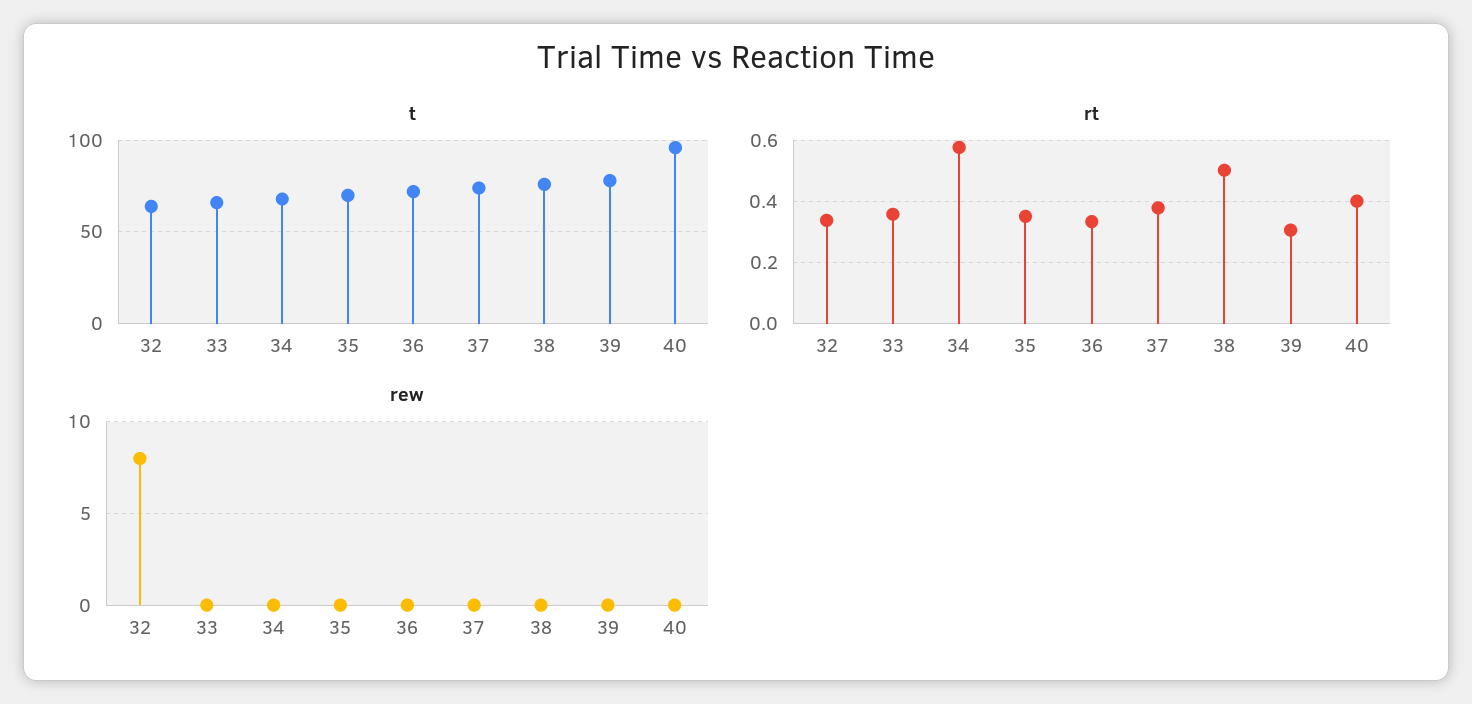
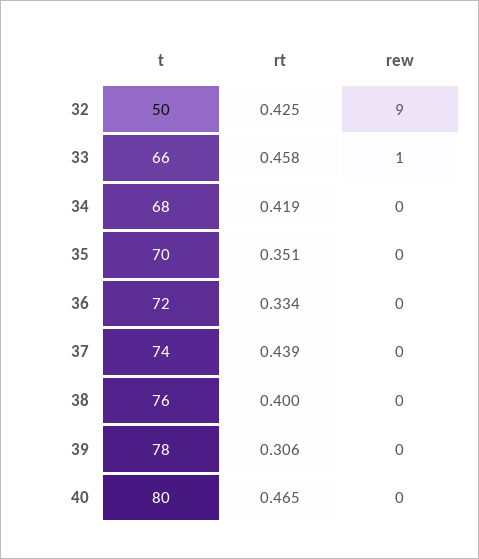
  {
    "t": {
-     "32": 65,
+     "32": 50,
      "33": 66,
      "34": 68,
      "35": 70,
      "36": 72,
      "37": 74,
      "38": 76,
      "39": 78,
-     "40": 95
+     "40": 80
    },
    "rt": {
-     "32": 0.34,
+     "32": 0.425,
-     "33": 0.36,
+     "33": 0.458,
-     "34": 0.58,
+     "34": 0.419,
      "35": 0.351,
      "36": 0.334,
-     "37": 0.38,
+     "37": 0.439,
-     "38": 0.5,
+     "38": 0.4,
      "39": 0.306,
-     "40": 0.4
+     "40": 0.465
    },
    "rew": {
-     "32": 8,
+     "32": 9,
-     "33": 0,
+     "33": 1,
      "34": 0,
      "35": 0,
      "36": 0,
      "37": 0,
      "38": 0,
      "39": 0,
      "40": 0
    }
  }

